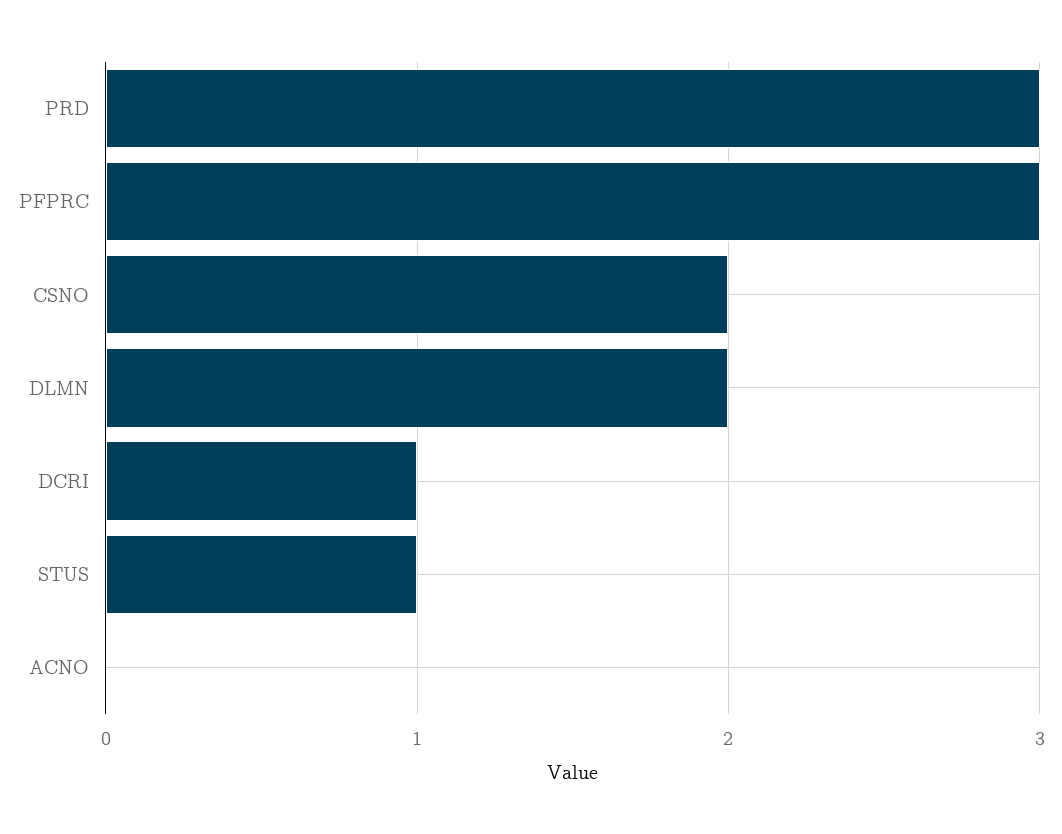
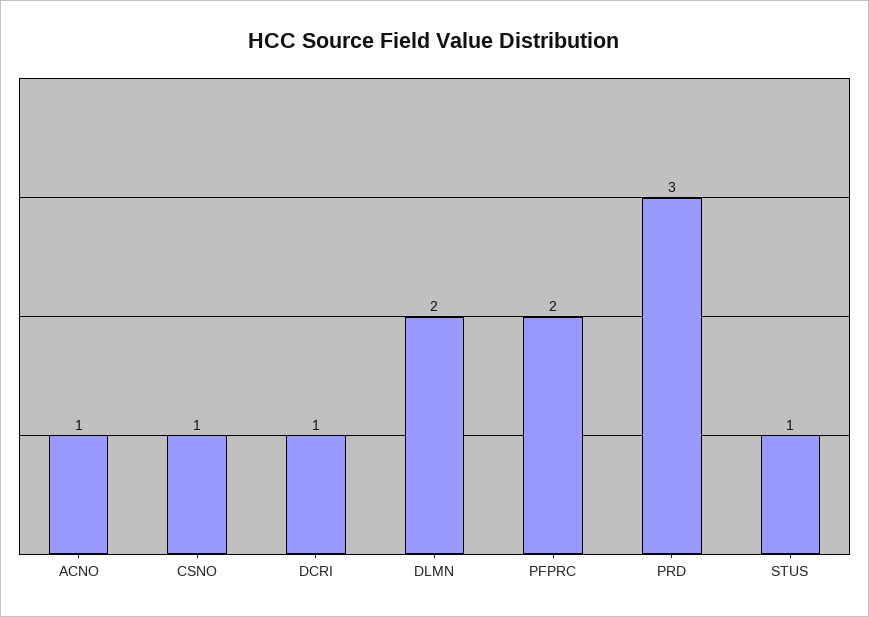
  {
    "PRD": 3,
-   "PFPRC": 3,
+   "PFPRC": 2,
-   "CSNO": 2,
+   "CSNO": 1,
    "DLMN": 2,
    "DCRI": 1,
    "STUS": 1,
-   "ACNO": 0
+   "ACNO": 1
  }

